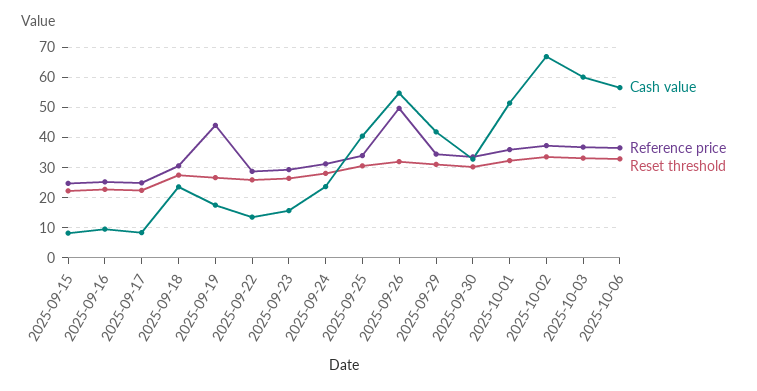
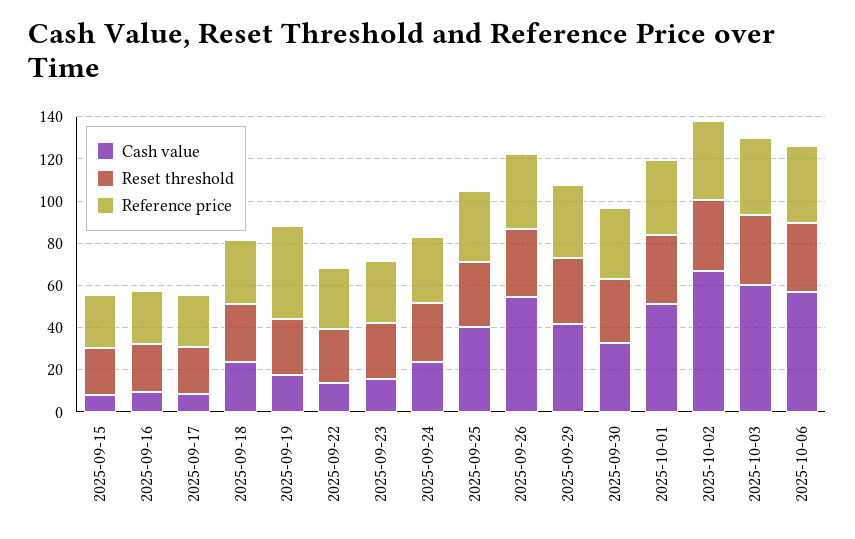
  {
    "Cash value": {
      "2025-09-15": 8,
      "2025-09-16": 10,
      "2025-09-17": 8,
      "2025-09-18": 24,
      "2025-09-19": 18,
      "2025-09-22": 14,
      "2025-09-23": 16,
      "2025-09-24": 24,
      "2025-09-25": 40,
      "2025-09-26": 54,
      "2025-09-29": 42,
      "2025-09-30": 32,
      "2025-10-01": 52,
      "2025-10-02": 66,
      "2025-10-03": 60,
      "2025-10-06": 56
    },
    "Reference price": {
      "2025-09-15": 24,
      "2025-09-16": 26,
      "2025-09-17": 24,
      "2025-09-18": 30,
      "2025-09-19": 44,
      "2025-09-22": 28,
      "2025-09-23": 30,
      "2025-09-24": 32,
      "2025-09-25": 34,
-     "2025-09-26": 50,
+     "2025-09-26": 35,
      "2025-09-29": 34,
      "2025-09-30": 34,
      "2025-10-01": 36,
      "2025-10-02": 38,
      "2025-10-03": 36,
      "2025-10-06": 36
    },
    "Reset threshold": {
      "2025-09-15": 22,
      "2025-09-16": 22,
      "2025-09-17": 22,
      "2025-09-18": 28,
      "2025-09-19": 26,
      "2025-09-22": 26,
      "2025-09-23": 26,
      "2025-09-24": 28,
      "2025-09-25": 30,
      "2025-09-26": 32,
      "2025-09-29": 32,
      "2025-09-30": 30,
      "2025-10-01": 32,
      "2025-10-02": 34,
      "2025-10-03": 34,
      "2025-10-06": 32
    }
  }

